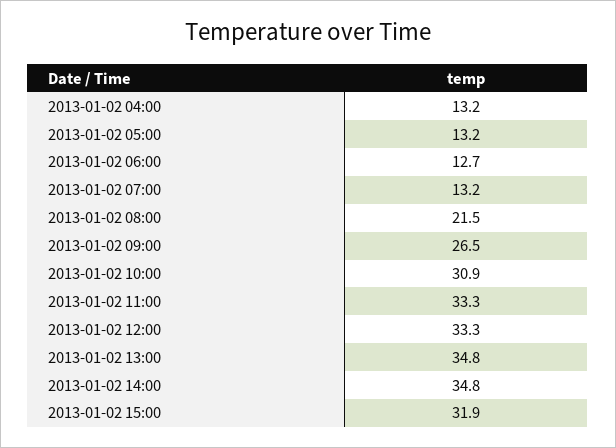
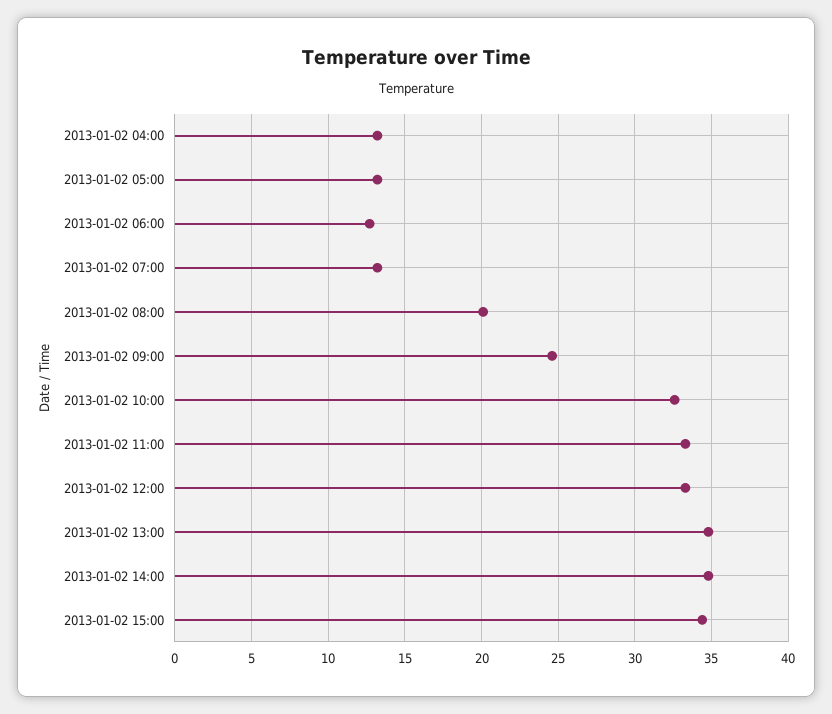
  {
    "2013-01-02 04:00": 13.2,
    "2013-01-02 05:00": 13.2,
    "2013-01-02 06:00": 12.7,
    "2013-01-02 07:00": 13.2,
-   "2013-01-02 08:00": 21.5,
+   "2013-01-02 08:00": 20,
-   "2013-01-02 09:00": 26.5,
+   "2013-01-02 09:00": 24.5,
-   "2013-01-02 10:00": 30.9,
+   "2013-01-02 10:00": 32.5,
    "2013-01-02 11:00": 33.3,
    "2013-01-02 12:00": 33.3,
    "2013-01-02 13:00": 34.8,
    "2013-01-02 14:00": 34.8,
-   "2013-01-02 15:00": 31.9
+   "2013-01-02 15:00": 34.5
  }

